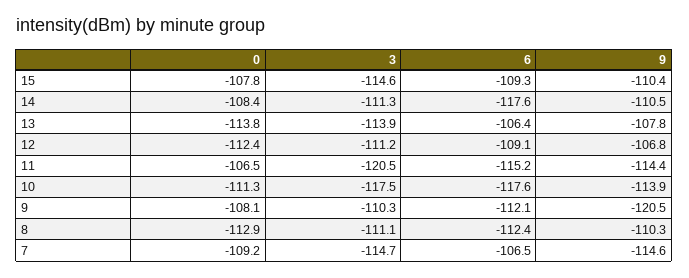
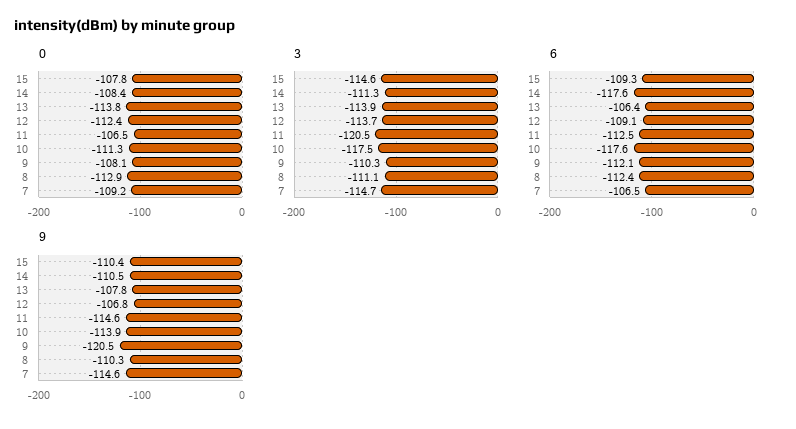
  {
    "0": {
      "15": -107.8,
      "14": -108.4,
      "13": -113.8,
      "12": -112.4,
      "11": -106.5,
      "10": -111.3,
      "9": -108.1,
      "8": -112.9,
      "7": -109.2
    },
    "3": {
      "15": -114.6,
      "14": -111.3,
      "13": -113.9,
-     "12": -111.2,
+     "12": -113.7,
      "11": -120.5,
      "10": -117.5,
      "9": -110.3,
      "8": -111.1,
      "7": -114.7
    },
    "6": {
      "15": -109.3,
      "14": -117.6,
      "13": -106.4,
      "12": -109.1,
-     "11": -115.2,
+     "11": -112.5,
      "10": -117.6,
      "9": -112.1,
      "8": -112.4,
      "7": -106.5
    },
    "9": {
      "15": -110.4,
      "14": -110.5,
      "13": -107.8,
      "12": -106.8,
-     "11": -114.4,
+     "11": -114.6,
      "10": -113.9,
      "9": -120.5,
      "8": -110.3,
      "7": -114.6
    }
  }

